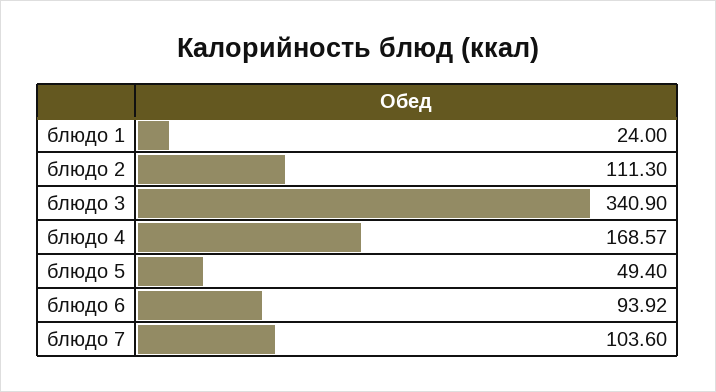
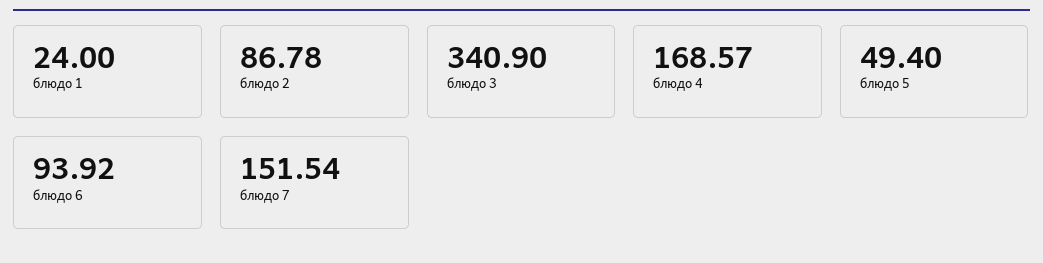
  {
    "блюдо 1": 24,
-   "блюдо 2": 111.3,
+   "блюдо 2": 86.78,
    "блюдо 3": 340.9,
    "блюдо 4": 168.57,
    "блюдо 5": 49.4,
    "блюдо 6": 93.92,
-   "блюдо 7": 103.6
+   "блюдо 7": 151.54
  }

